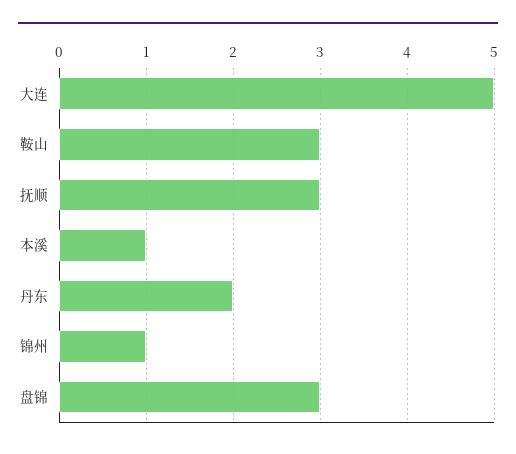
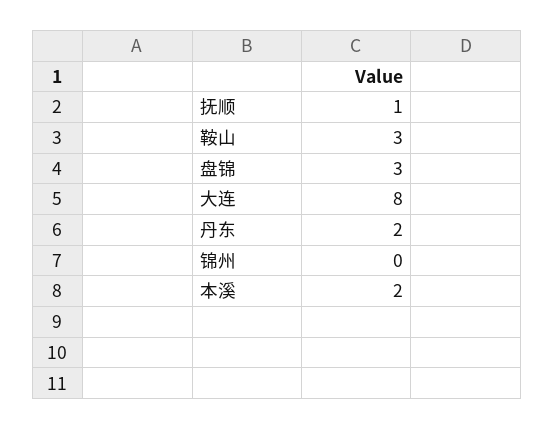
  {
-   "大连": 5,
+   "大连": 8,
    "鞍山": 3,
-   "抚顺": 3,
+   "抚顺": 1,
-   "本溪": 1,
+   "本溪": 2,
    "丹东": 2,
-   "锦州": 1,
+   "锦州": 0,
    "盘锦": 3
  }

